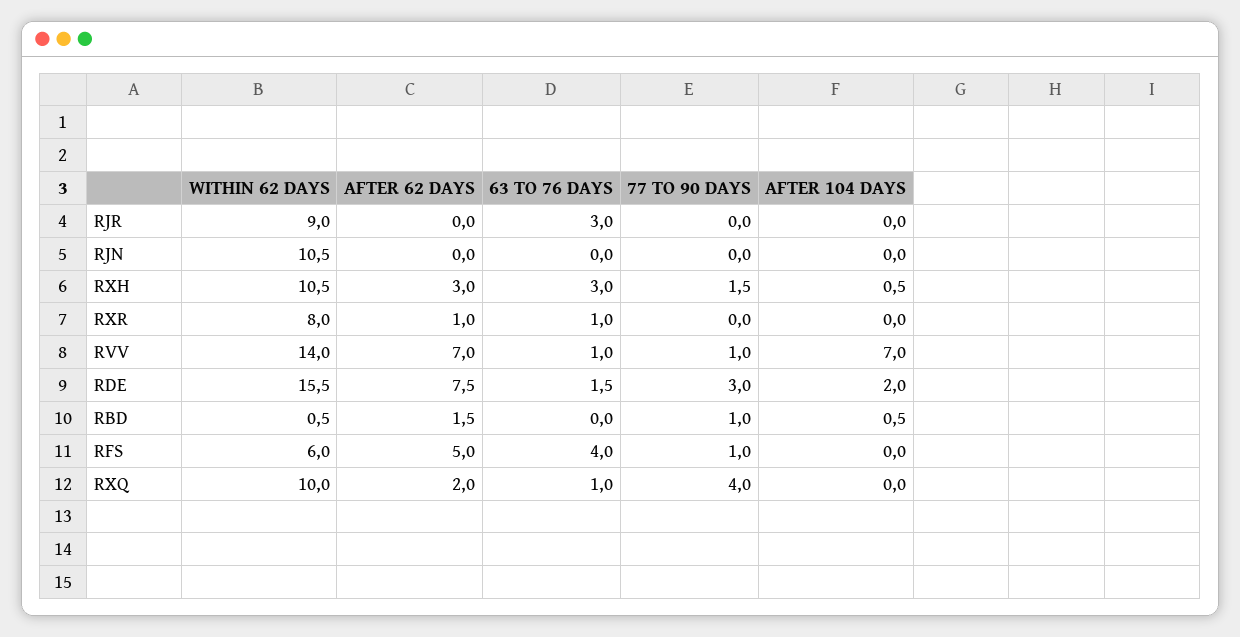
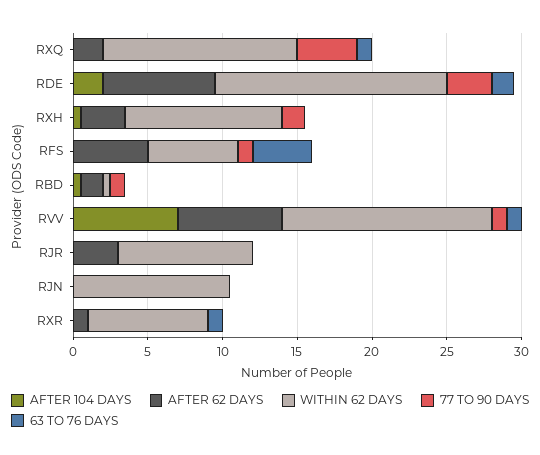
  {
    "WITHIN 62 DAYS": {
      "RJR": 9,
      "RJN": 10.5,
      "RXH": 10.5,
      "RXR": 8,
      "RVV": 14,
      "RDE": 15.5,
      "RBD": 0.5,
      "RFS": 6,
-     "RXQ": 10
+     "RXQ": 13
    },
    "AFTER 62 DAYS": {
-     "RJR": 0,
+     "RJR": 3,
      "RJN": 0,
      "RXH": 3,
      "RXR": 1,
      "RVV": 7,
      "RDE": 7.5,
      "RBD": 1.5,
      "RFS": 5,
      "RXQ": 2
    },
    "63 TO 76 DAYS": {
-     "RJR": 3,
+     "RJR": 0,
      "RJN": 0,
-     "RXH": 3,
+     "RXH": 0,
      "RXR": 1,
      "RVV": 1,
      "RDE": 1.5,
      "RBD": 0,
      "RFS": 4,
      "RXQ": 1
    },
    "77 TO 90 DAYS": {
      "RJR": 0,
      "RJN": 0,
      "RXH": 1.5,
      "RXR": 0,
      "RVV": 1,
      "RDE": 3,
      "RBD": 1,
      "RFS": 1,
      "RXQ": 4
    },
    "AFTER 104 DAYS": {
      "RJR": 0,
      "RJN": 0,
      "RXH": 0.5,
      "RXR": 0,
      "RVV": 7,
      "RDE": 2,
      "RBD": 0.5,
      "RFS": 0,
      "RXQ": 0
    }
  }

